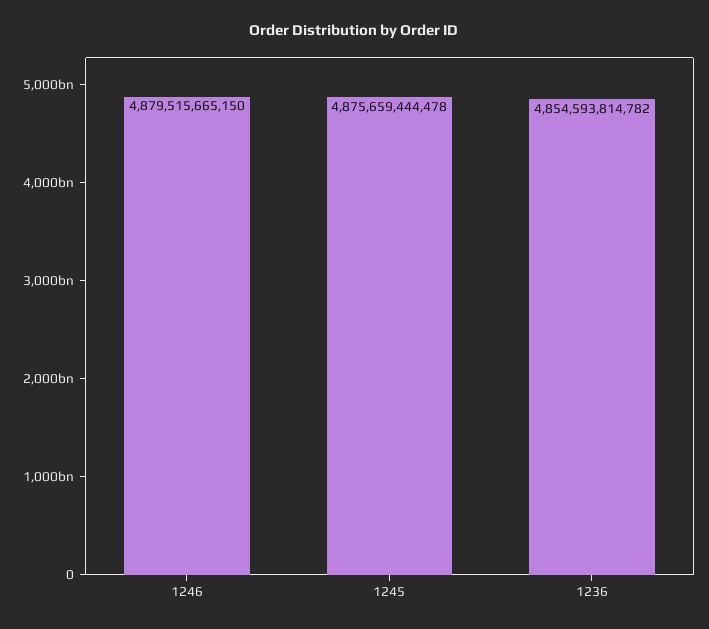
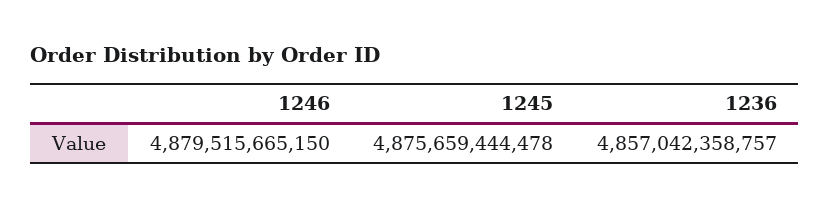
  {
    "1246": 4879515665150,
    "1245": 4875659444478,
-   "1236": 4854593814782
+   "1236": 4857042358757
  }

